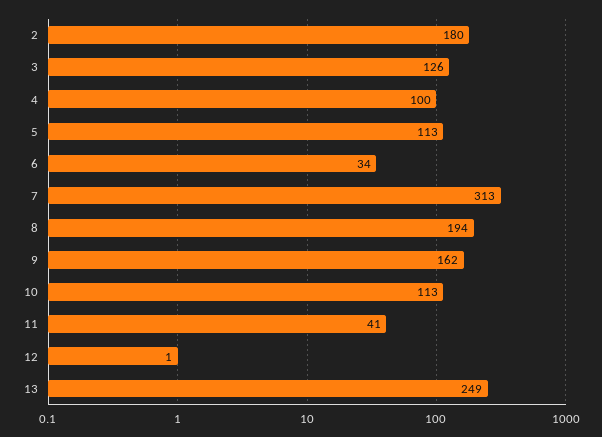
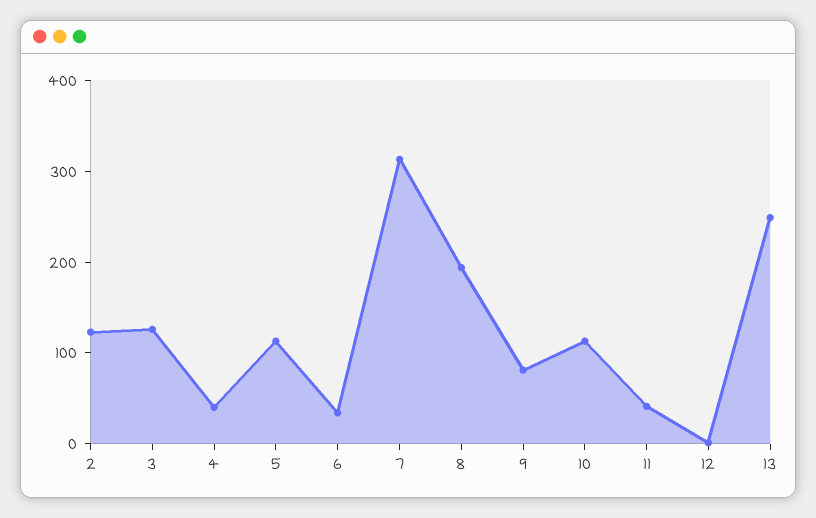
  {
-   "2": 180,
+   "2": 120,
    "3": 126,
-   "4": 100,
+   "4": 40,
    "5": 113,
    "6": 34,
    "7": 313,
    "8": 194,
-   "9": 162,
+   "9": 80,
    "10": 113,
    "11": 41,
    "12": 1,
    "13": 249
  }

